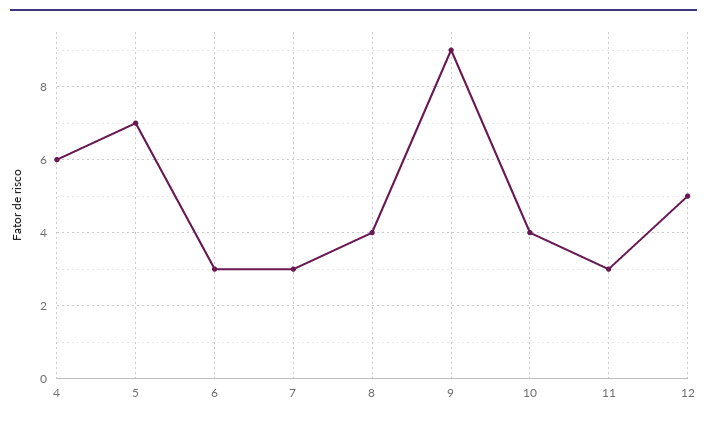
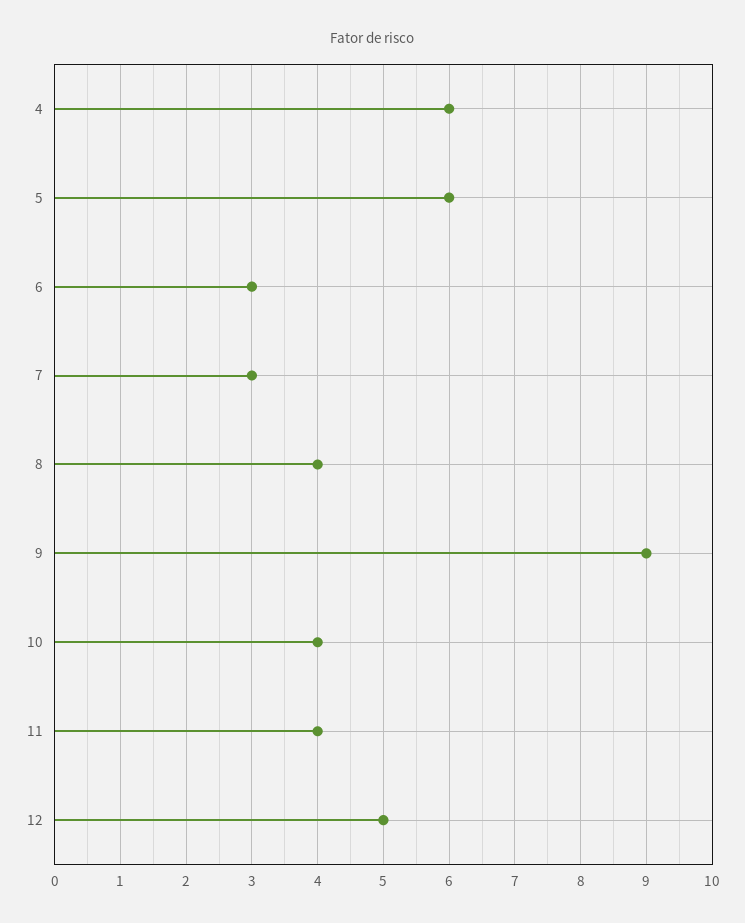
  {
    "4": 6,
-   "5": 7,
+   "5": 6,
    "6": 3,
    "7": 3,
    "8": 4,
    "9": 9,
    "10": 4,
-   "11": 3,
+   "11": 4,
    "12": 5
  }

